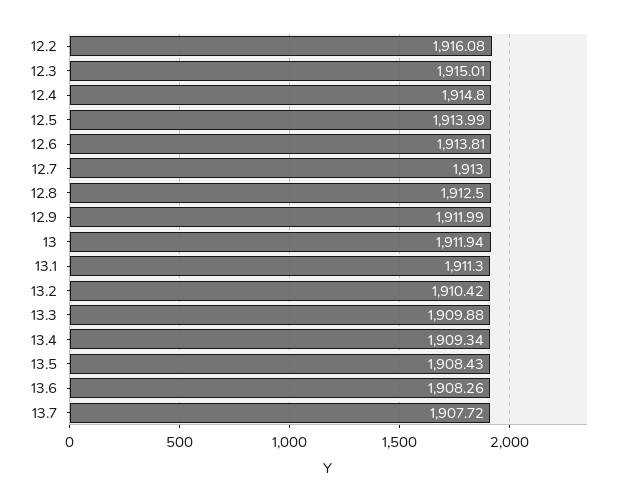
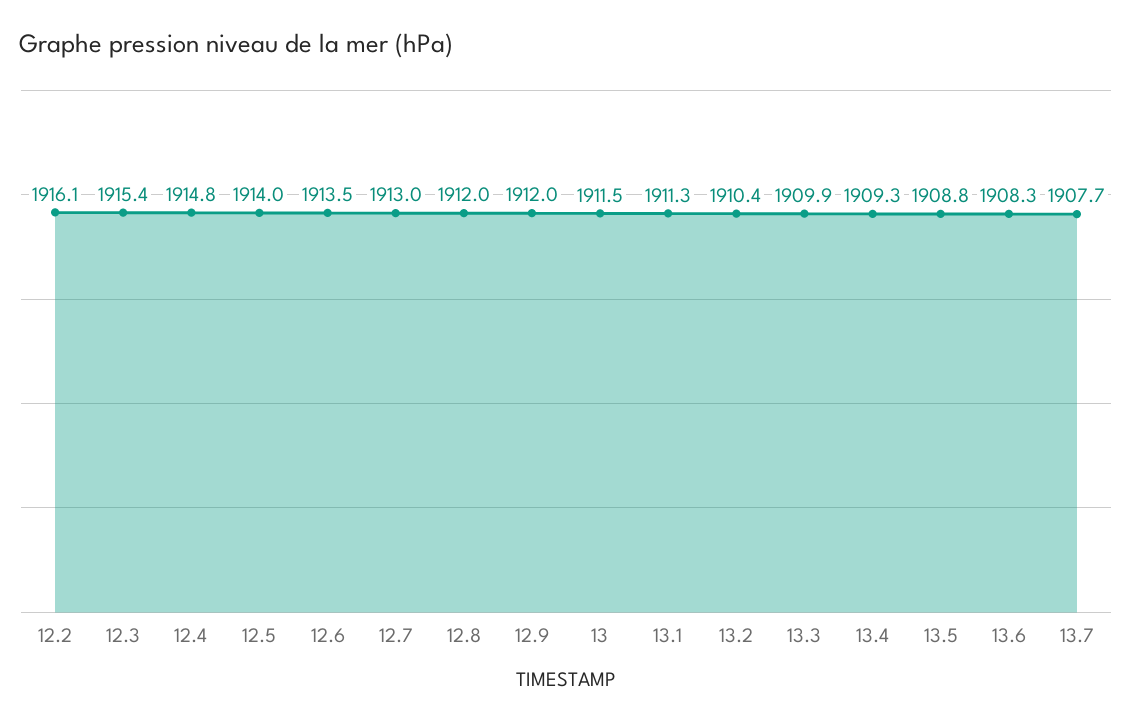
  {
    "12.2": 1916.08,
-   "12.3": 1915.01,
+   "12.3": 1915.4,
    "12.4": 1914.8,
    "12.5": 1913.99,
-   "12.6": 1913.81,
+   "12.6": 1913.5,
    "12.7": 1913,
-   "12.8": 1912.5,
+   "12.8": 1912,
    "12.9": 1911.99,
-   "13": 1911.94,
+   "13": 1911.5,
    "13.1": 1911.3,
    "13.2": 1910.42,
    "13.3": 1909.88,
    "13.4": 1909.34,
-   "13.5": 1908.43,
+   "13.5": 1908.8,
    "13.6": 1908.26,
    "13.7": 1907.72
  }

